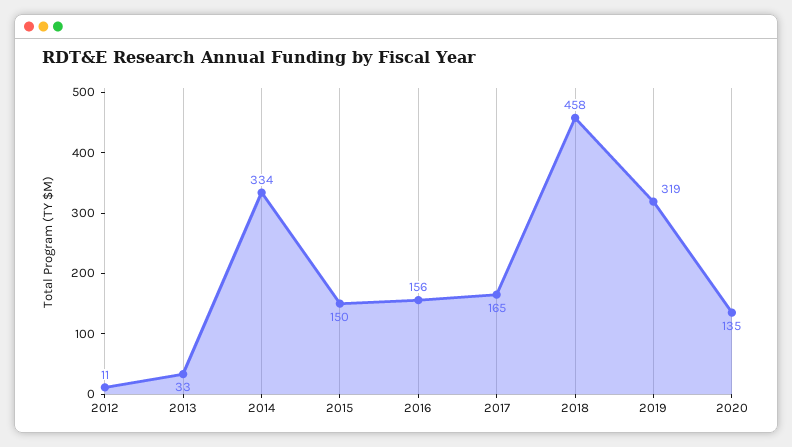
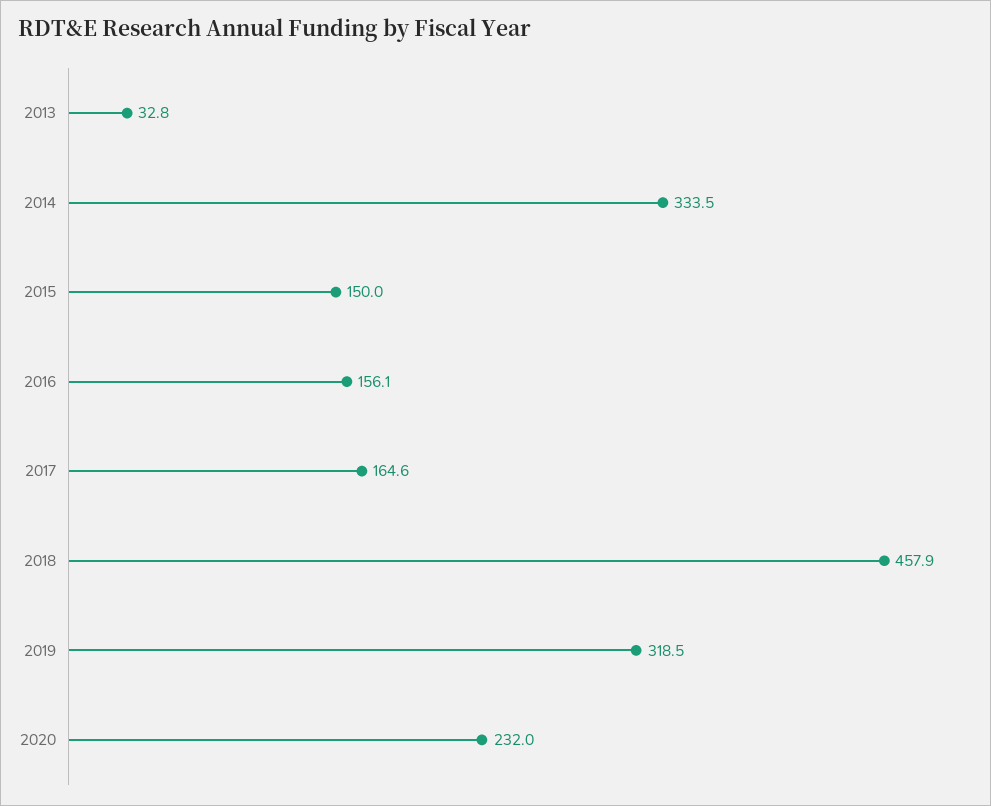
  {
-   "2012": 11,
    "2013": 32.8,
    "2014": 333.5,
    "2015": 150,
    "2016": 156.1,
    "2017": 164.6,
    "2018": 457.9,
    "2019": 318.5,
-   "2020": 135
+   "2020": 232
  }

